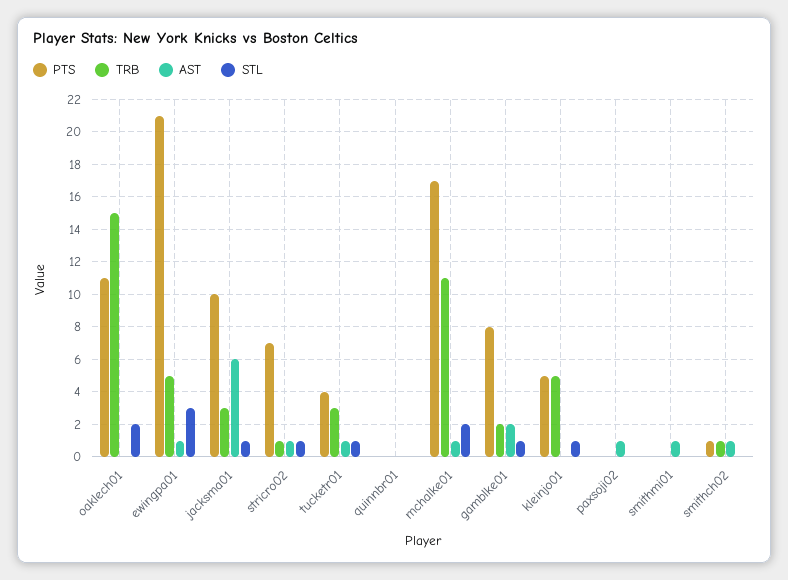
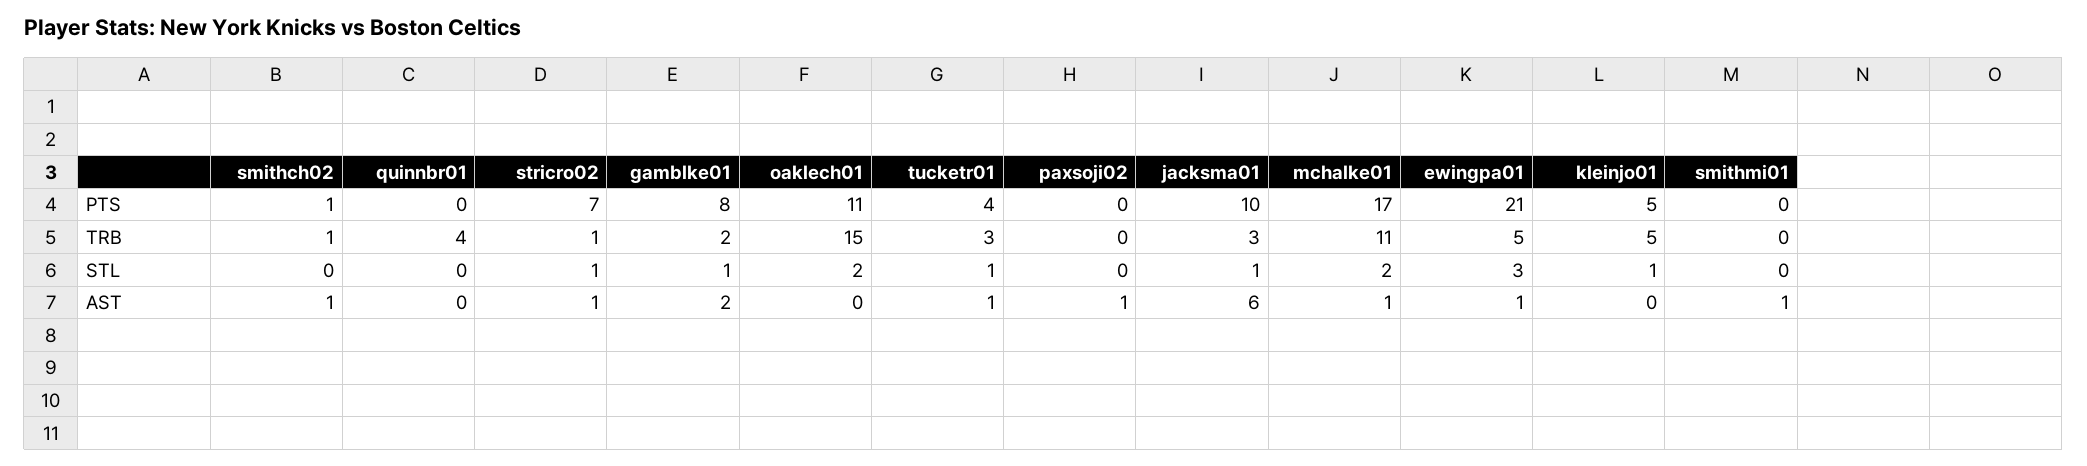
  {
    "PTS": {
      "oaklech01": 11,
      "ewingpa01": 21,
      "jacksma01": 10,
      "stricro02": 7,
      "tucketr01": 4,
      "quinnbr01": 0,
      "mchalke01": 17,
      "gamblke01": 8,
      "kleinjo01": 5,
      "paxsoji02": 0,
      "smithmi01": 0,
      "smithch02": 1
    },
    "TRB": {
      "oaklech01": 15,
      "ewingpa01": 5,
      "jacksma01": 3,
      "stricro02": 1,
      "tucketr01": 3,
-     "quinnbr01": 0,
+     "quinnbr01": 4,
      "mchalke01": 11,
      "gamblke01": 2,
      "kleinjo01": 5,
      "paxsoji02": 0,
      "smithmi01": 0,
      "smithch02": 1
    },
    "AST": {
      "oaklech01": 0,
      "ewingpa01": 1,
      "jacksma01": 6,
      "stricro02": 1,
      "tucketr01": 1,
      "quinnbr01": 0,
      "mchalke01": 1,
      "gamblke01": 2,
      "kleinjo01": 0,
      "paxsoji02": 1,
      "smithmi01": 1,
      "smithch02": 1
    },
    "STL": {
      "oaklech01": 2,
      "ewingpa01": 3,
      "jacksma01": 1,
      "stricro02": 1,
      "tucketr01": 1,
      "quinnbr01": 0,
      "mchalke01": 2,
      "gamblke01": 1,
      "kleinjo01": 1,
      "paxsoji02": 0,
      "smithmi01": 0,
      "smithch02": 0
    }
  }

